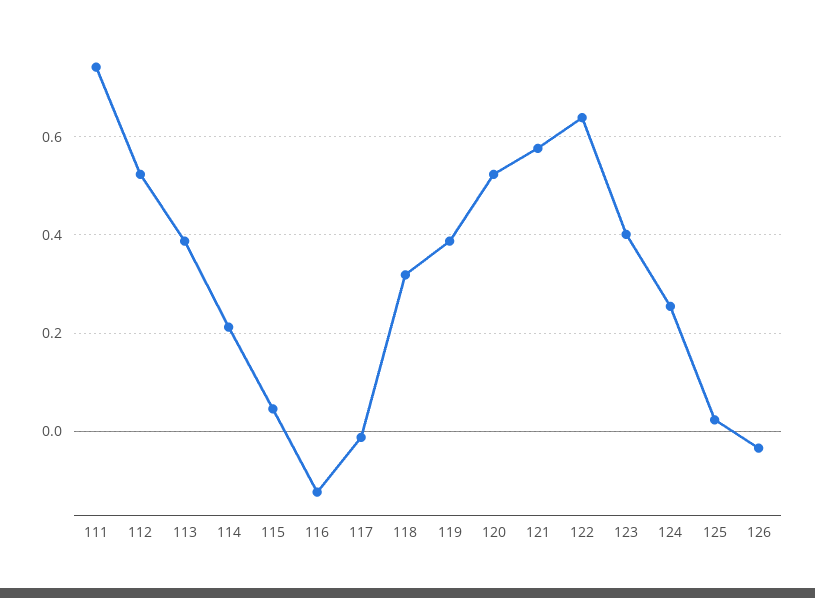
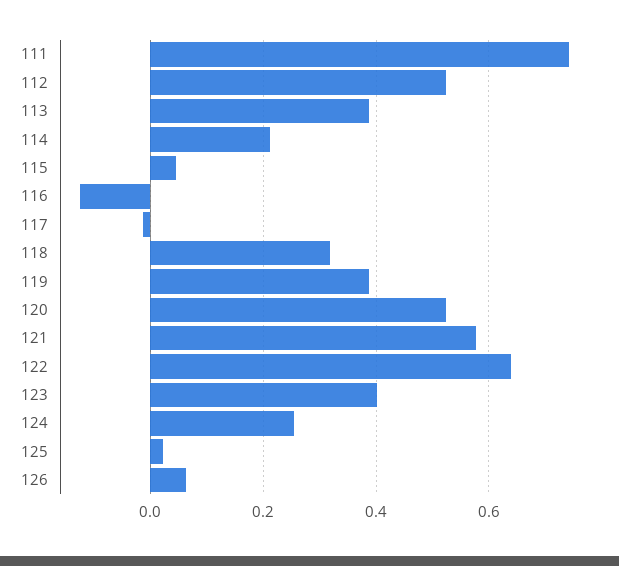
  {
    "111": 0.74,
    "112": 0.52,
    "113": 0.38,
    "114": 0.22,
    "115": 0.04,
    "116": -0.12,
    "117": -0.02,
    "118": 0.32,
    "119": 0.38,
    "120": 0.52,
    "121": 0.58,
    "122": 0.64,
    "123": 0.4,
    "124": 0.26,
    "125": 0.02,
-   "126": -0.04
+   "126": 0.06
  }

